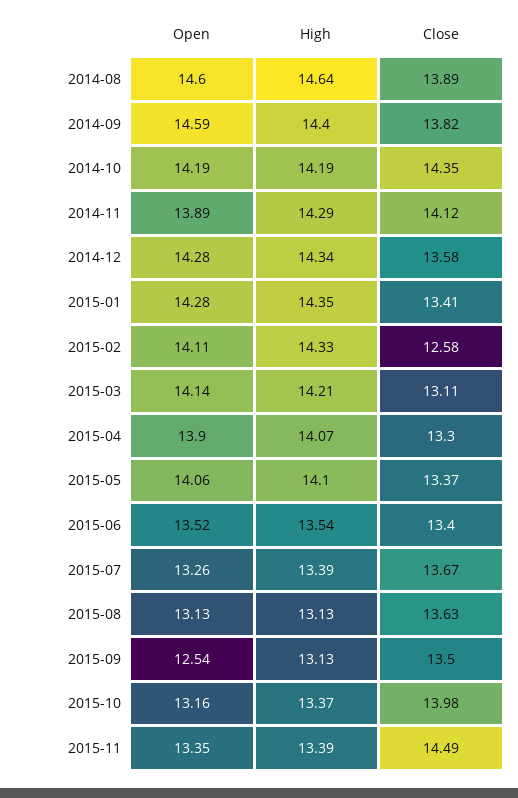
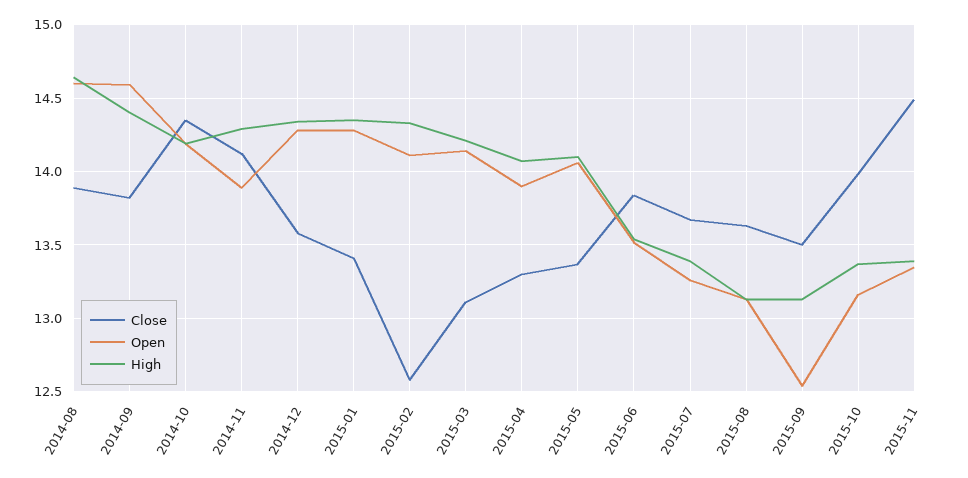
  {
    "Open": {
      "2014-08": 14.6,
      "2014-09": 14.59,
      "2014-10": 14.19,
      "2014-11": 13.89,
      "2014-12": 14.28,
      "2015-01": 14.28,
      "2015-02": 14.11,
      "2015-03": 14.14,
      "2015-04": 13.9,
      "2015-05": 14.06,
      "2015-06": 13.52,
      "2015-07": 13.26,
      "2015-08": 13.13,
      "2015-09": 12.54,
      "2015-10": 13.16,
      "2015-11": 13.35
    },
    "High": {
      "2014-08": 14.64,
      "2014-09": 14.4,
      "2014-10": 14.19,
      "2014-11": 14.29,
      "2014-12": 14.34,
      "2015-01": 14.35,
      "2015-02": 14.33,
      "2015-03": 14.21,
      "2015-04": 14.07,
      "2015-05": 14.1,
      "2015-06": 13.54,
      "2015-07": 13.39,
      "2015-08": 13.13,
      "2015-09": 13.13,
      "2015-10": 13.37,
      "2015-11": 13.39
    },
    "Close": {
      "2014-08": 13.89,
      "2014-09": 13.82,
      "2014-10": 14.35,
      "2014-11": 14.12,
      "2014-12": 13.58,
      "2015-01": 13.41,
      "2015-02": 12.58,
      "2015-03": 13.11,
      "2015-04": 13.3,
      "2015-05": 13.37,
-     "2015-06": 13.4,
+     "2015-06": 13.85,
      "2015-07": 13.67,
      "2015-08": 13.63,
      "2015-09": 13.5,
      "2015-10": 13.98,
      "2015-11": 14.49
    }
  }

